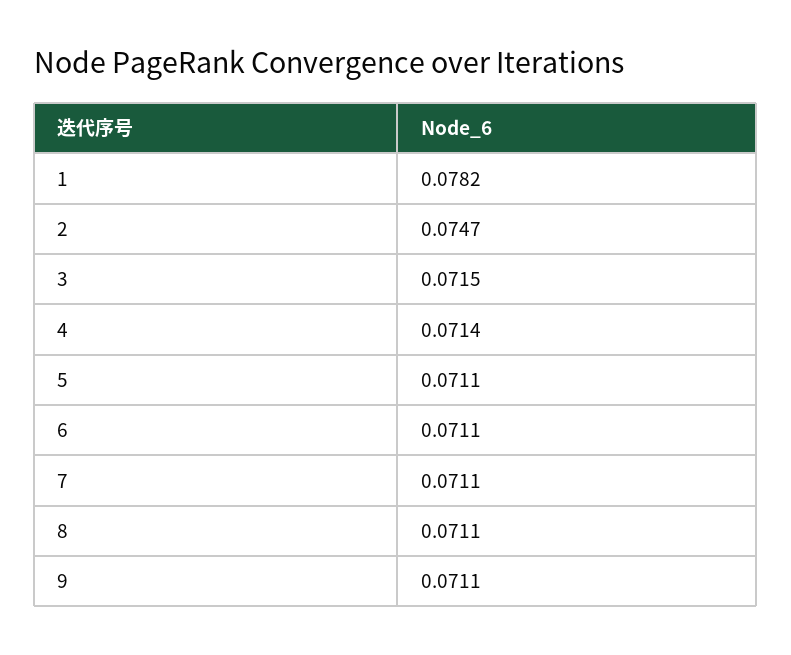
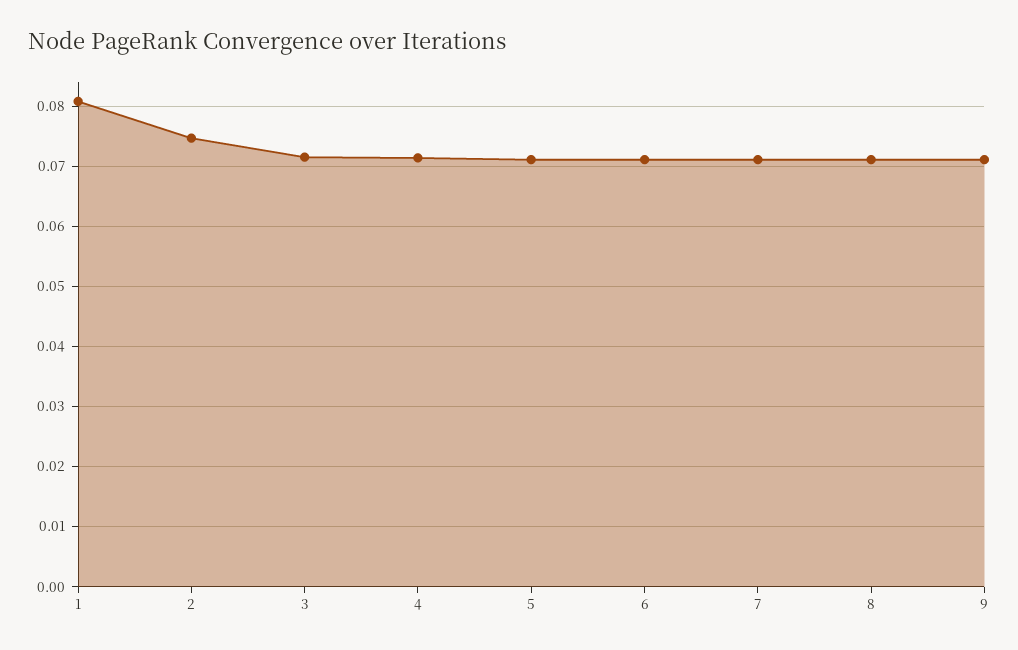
  {
-   "1": 0.0782,
+   "1": 0.081,
    "2": 0.0747,
    "3": 0.0715,
    "4": 0.0714,
    "5": 0.0711,
    "6": 0.0711,
    "7": 0.0711,
    "8": 0.0711,
    "9": 0.0711
  }

